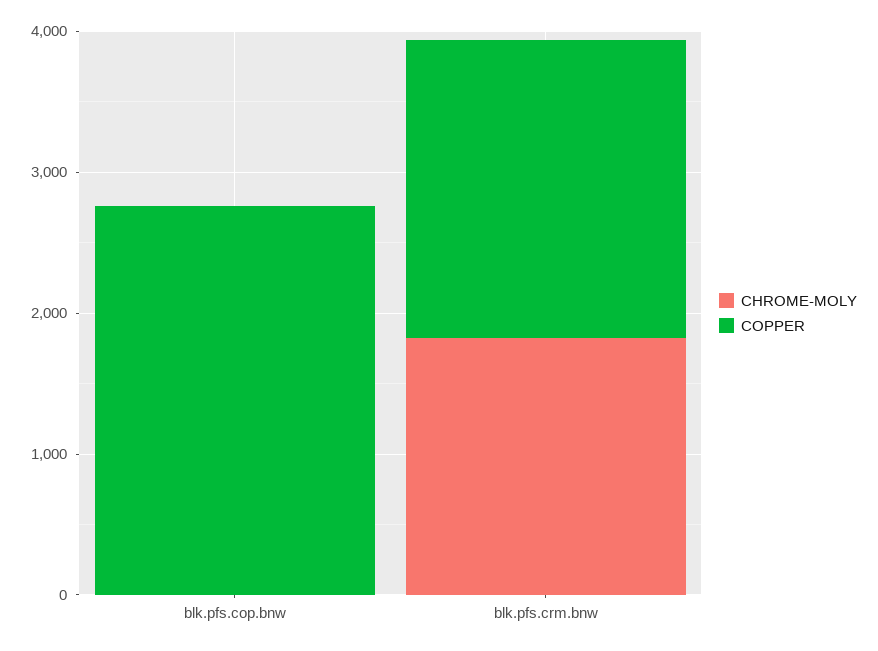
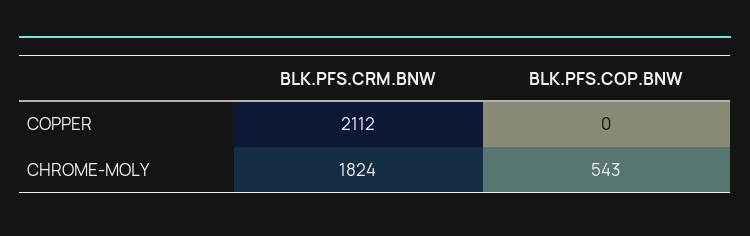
  {
    "CHROME-MOLY": {
-     "blk.pfs.cop.bnw": 0,
+     "blk.pfs.cop.bnw": 543,
      "blk.pfs.crm.bnw": 1824
    },
    "COPPER": {
-     "blk.pfs.cop.bnw": 2800,
+     "blk.pfs.cop.bnw": 0,
      "blk.pfs.crm.bnw": 2112
    }
  }

